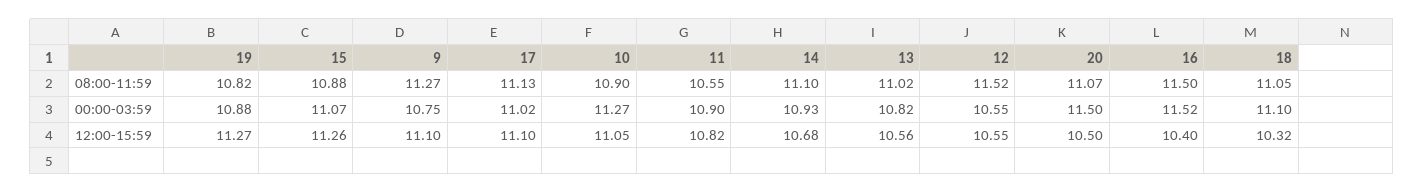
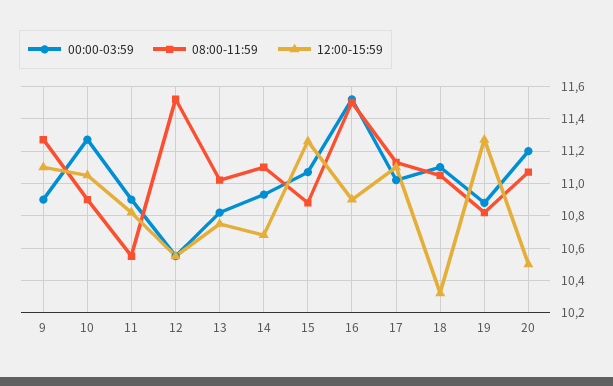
  {
    "08:00-11:59": {
      "19": 10.82,
      "15": 10.88,
      "9": 11.27,
      "17": 11.13,
      "10": 10.9,
      "11": 10.55,
      "14": 11.1,
      "13": 11.02,
      "12": 11.52,
      "20": 11.07,
      "16": 11.5,
      "18": 11.05
    },
    "00:00-03:59": {
      "19": 10.88,
      "15": 11.07,
-     "9": 10.75,
+     "9": 10.9,
      "17": 11.02,
      "10": 11.27,
      "11": 10.9,
      "14": 10.93,
      "13": 10.82,
      "12": 10.55,
-     "20": 11.5,
+     "20": 11.2,
      "16": 11.52,
      "18": 11.1
    },
    "12:00-15:59": {
      "19": 11.27,
      "15": 11.26,
      "9": 11.1,
      "17": 11.1,
      "10": 11.05,
      "11": 10.82,
      "14": 10.68,
-     "13": 10.56,
+     "13": 10.75,
      "12": 10.55,
      "20": 10.5,
-     "16": 10.4,
+     "16": 10.9,
      "18": 10.32
    }
  }

